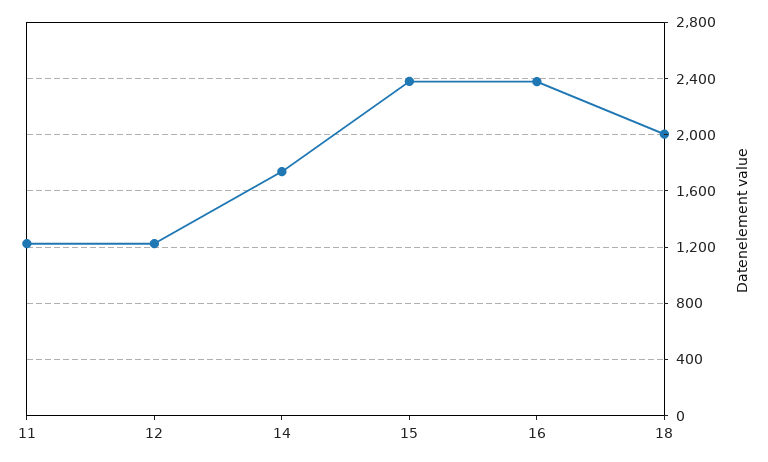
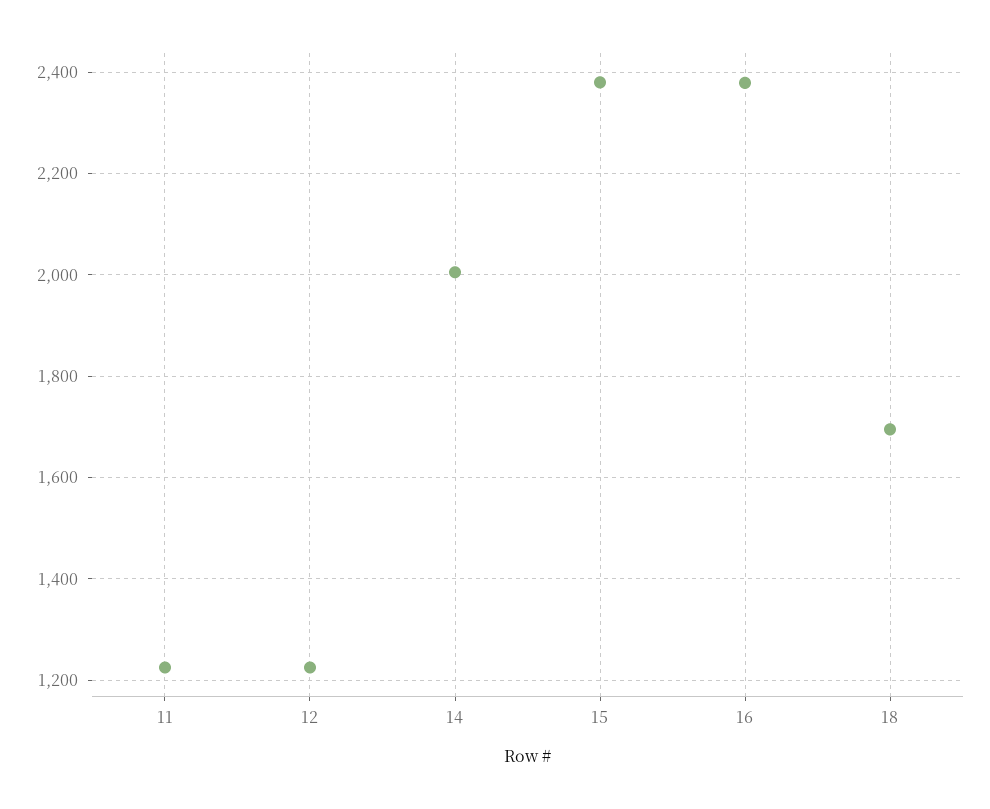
  {
    "11": 1220,
    "12": 1220,
-   "14": 1750,
+   "14": 2000,
    "15": 2380,
    "16": 2380,
-   "18": 2000
+   "18": 1700
  }

